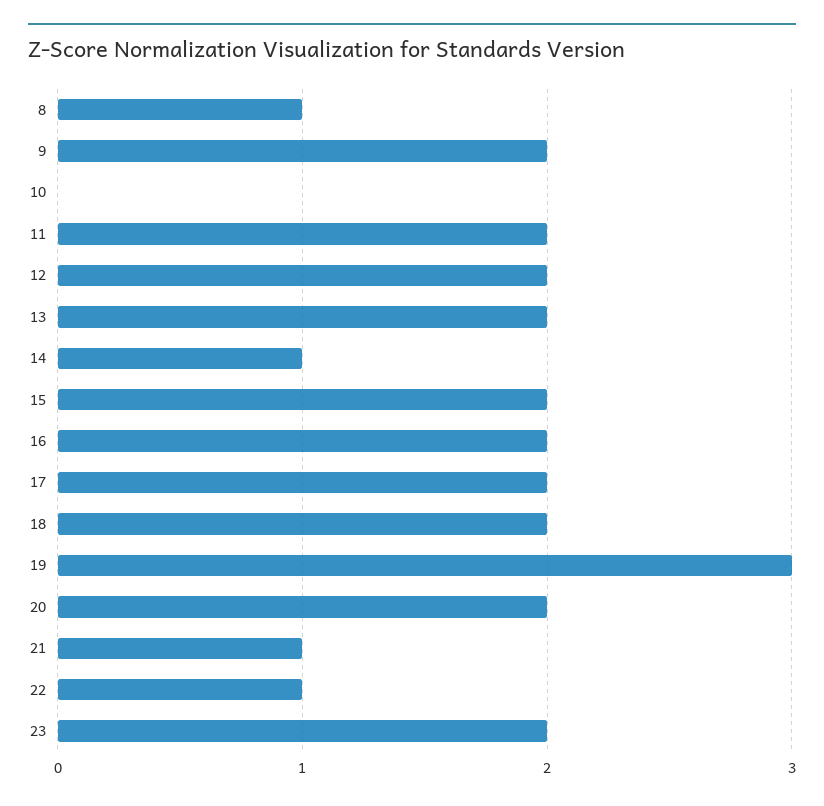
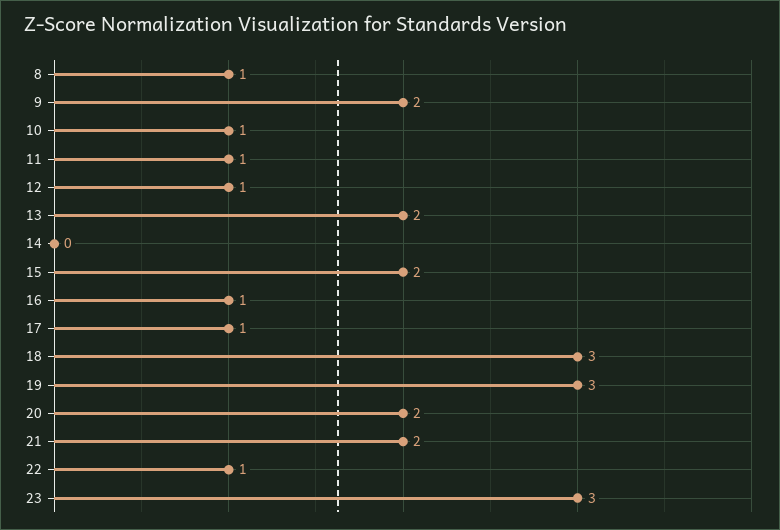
  {
    "8": 1,
    "9": 2,
-   "10": 0,
+   "10": 1,
-   "11": 2,
+   "11": 1,
-   "12": 2,
+   "12": 1,
    "13": 2,
-   "14": 1,
+   "14": 0,
    "15": 2,
-   "16": 2,
+   "16": 1,
-   "17": 2,
+   "17": 1,
-   "18": 2,
+   "18": 3,
    "19": 3,
    "20": 2,
-   "21": 1,
+   "21": 2,
    "22": 1,
-   "23": 2
+   "23": 3
  }

